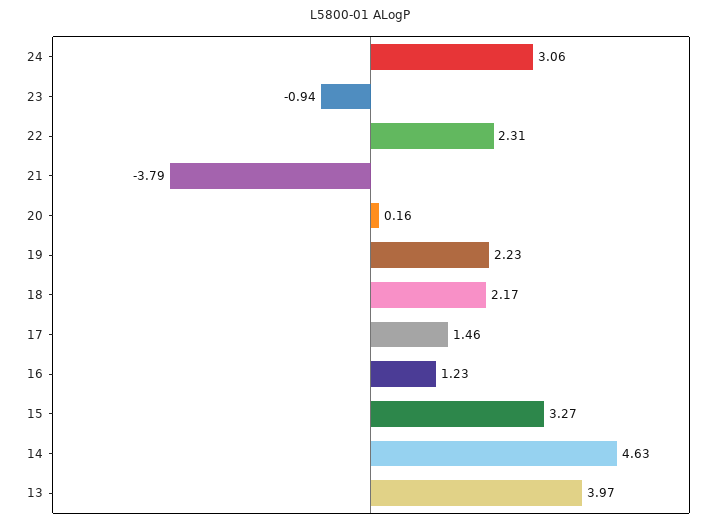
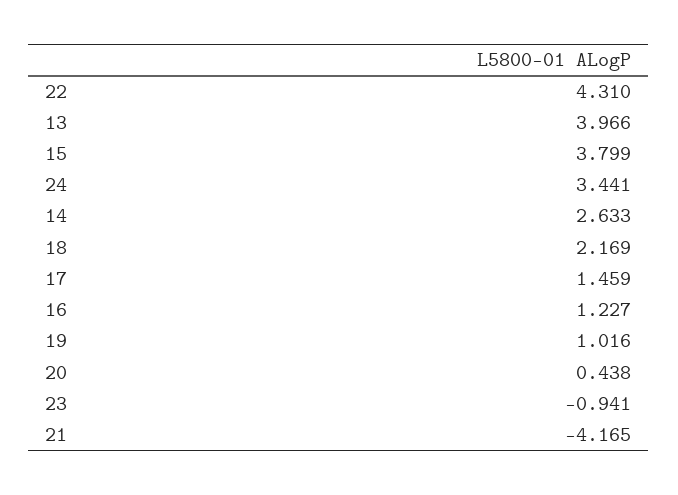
  {
-   "24": 3.06,
+   "24": 3.441,
    "23": -0.941,
-   "22": 2.31,
+   "22": 4.31,
-   "21": -3.79,
+   "21": -4.165,
-   "20": 0.16,
+   "20": 0.438,
-   "19": 2.23,
+   "19": 1.016,
    "18": 2.169,
    "17": 1.459,
    "16": 1.227,
-   "15": 3.27,
+   "15": 3.799,
-   "14": 4.63,
+   "14": 2.633,
    "13": 3.966
  }

